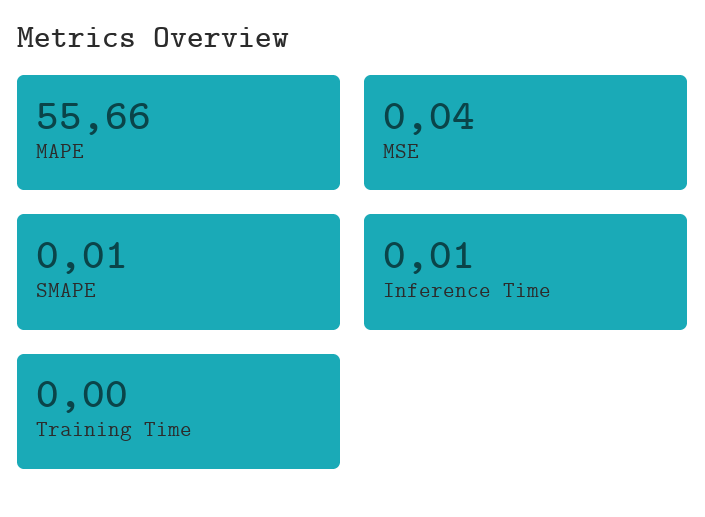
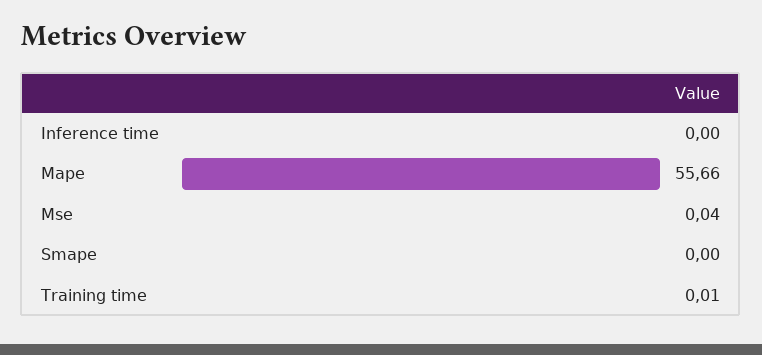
  {
    "MAPE": 55.66,
    "MSE": 0.04,
-   "SMAPE": 0.01,
+   "SMAPE": 0,
-   "Inference Time": 0.01,
+   "Inference Time": 0,
-   "Training Time": 0
+   "Training Time": 0.01
  }

